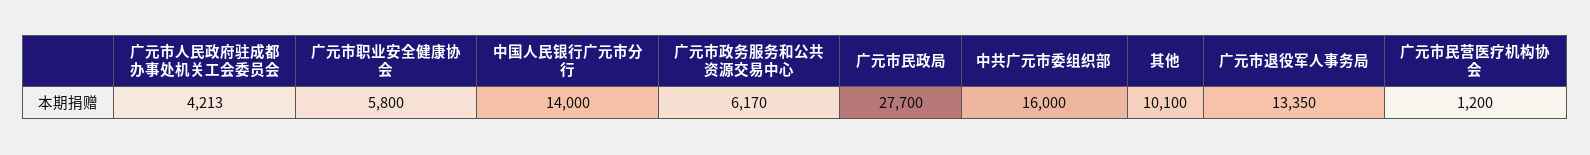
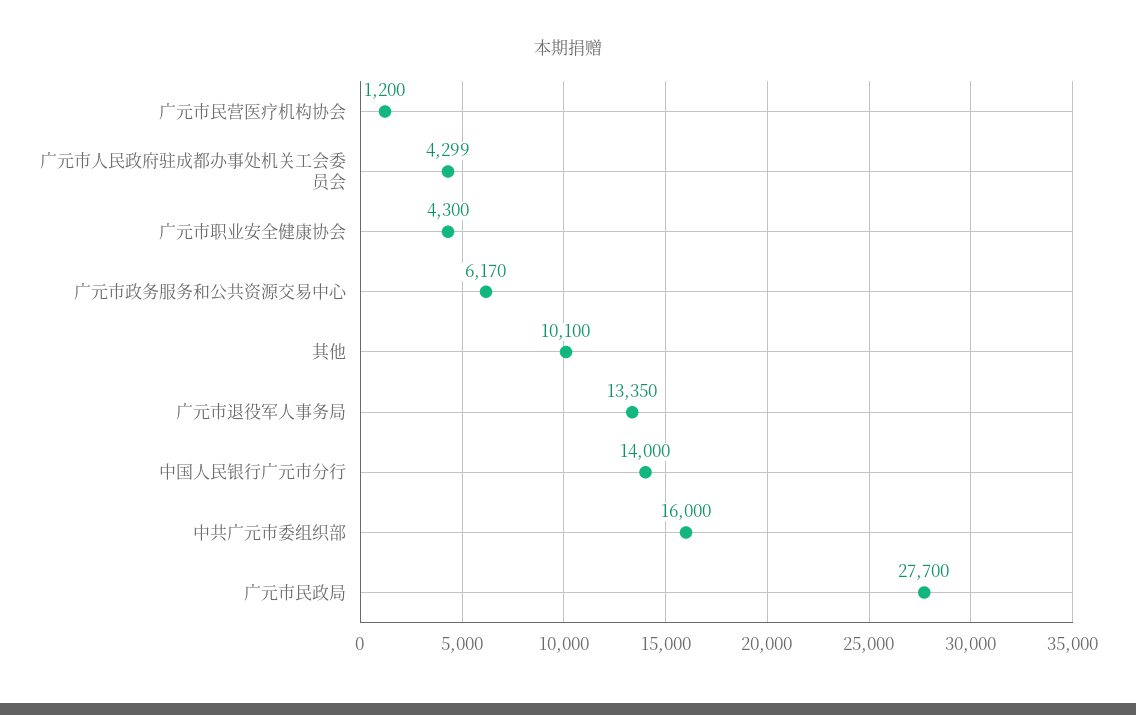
  {
-   "广元市人民政府驻成都办事处机关工会委员会": 4213,
+   "广元市人民政府驻成都办事处机关工会委员会": 4299,
-   "广元市职业安全健康协会": 5800,
+   "广元市职业安全健康协会": 4300,
    "中国人民银行广元市分行": 14000,
    "广元市政务服务和公共资源交易中心": 6170,
    "广元市民政局": 27700,
    "中共广元市委组织部": 16000,
    "其他": 10100,
    "广元市退役军人事务局": 13350,
    "广元市民营医疗机构协会": 1200
  }

